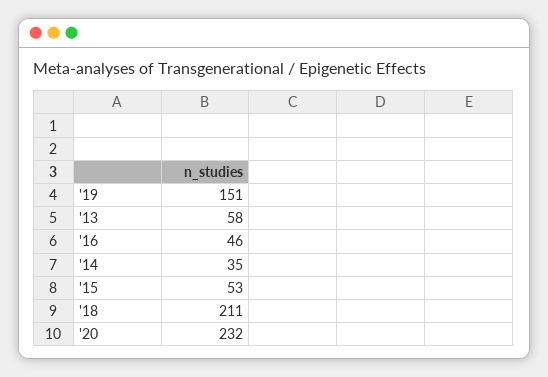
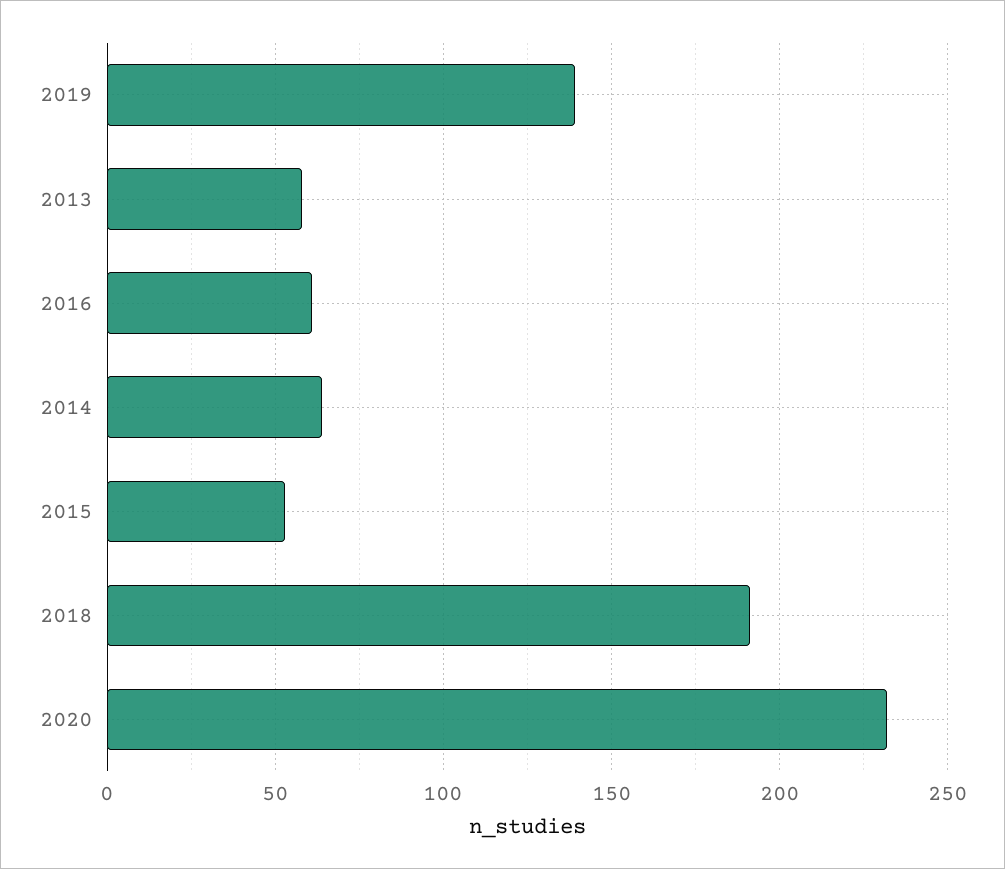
  {
-   "'19": 151,
+   "'19": 140,
    "'13": 58,
-   "'16": 46,
+   "'16": 60,
-   "'14": 35,
+   "'14": 65,
    "'15": 53,
-   "'18": 211,
+   "'18": 190,
    "'20": 232
  }

